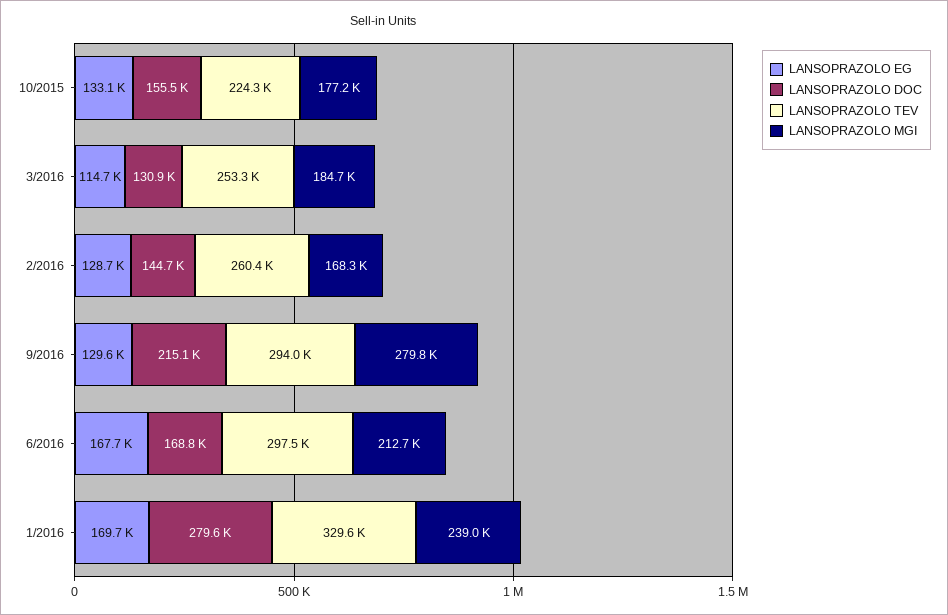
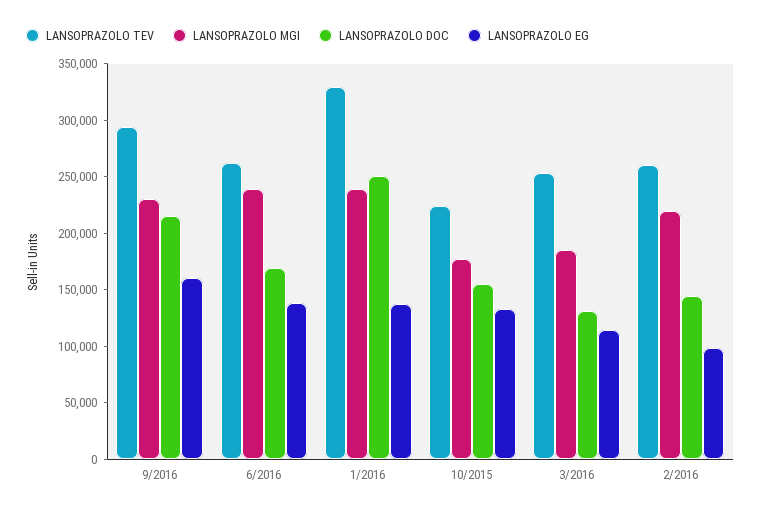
  {
    "LANSOPRAZOLO EG": {
      "10/2015": 133100,
      "3/2016": 114700,
-     "2/2016": 128700,
+     "2/2016": 100000,
-     "9/2016": 129600,
+     "9/2016": 160000,
-     "6/2016": 167700,
+     "6/2016": 140000,
-     "1/2016": 169700
+     "1/2016": 140000
    },
    "LANSOPRAZOLO DOC": {
      "10/2015": 155500,
      "3/2016": 130900,
      "2/2016": 144700,
      "9/2016": 215100,
      "6/2016": 168800,
-     "1/2016": 279600
+     "1/2016": 250000
    },
    "LANSOPRAZOLO TEV": {
      "10/2015": 224300,
      "3/2016": 253300,
      "2/2016": 260400,
      "9/2016": 294000,
-     "6/2016": 297500,
+     "6/2016": 260000,
      "1/2016": 329600
    },
    "LANSOPRAZOLO MGI": {
      "10/2015": 177200,
      "3/2016": 184700,
-     "2/2016": 168300,
+     "2/2016": 220000,
-     "9/2016": 279800,
+     "9/2016": 230000,
-     "6/2016": 212700,
+     "6/2016": 240000,
      "1/2016": 239000
    }
  }

